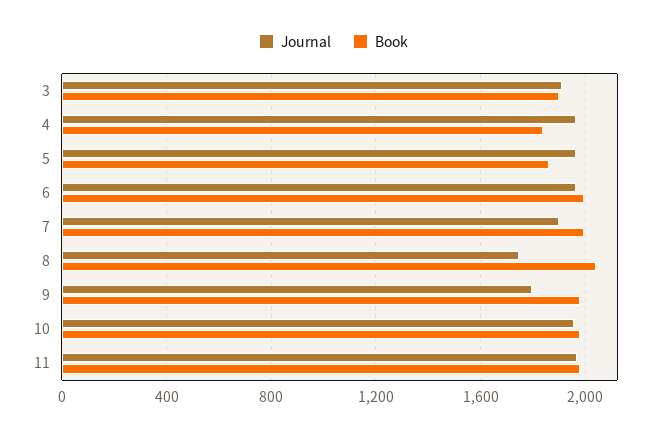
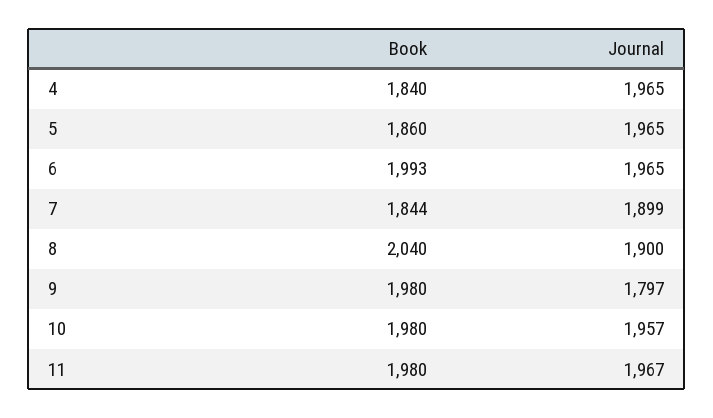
  {
    "Journal": {
-     "3": 1900,
      "4": 1965,
      "5": 1965,
      "6": 1965,
      "7": 1899,
-     "8": 1750,
+     "8": 1900,
      "9": 1797,
      "10": 1957,
      "11": 1967
    },
    "Book": {
-     "3": 1900,
      "4": 1840,
      "5": 1860,
      "6": 1993,
-     "7": 2000,
+     "7": 1844,
      "8": 2040,
      "9": 1980,
      "10": 1980,
      "11": 1980
    }
  }

